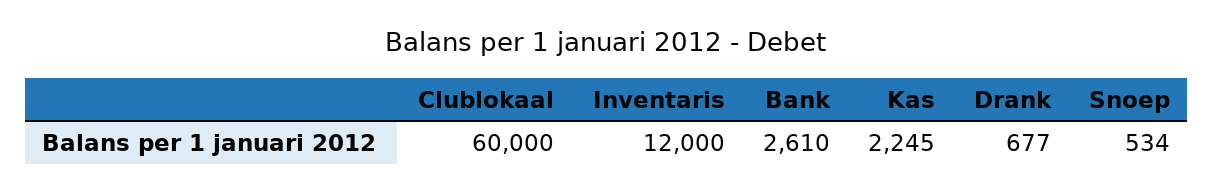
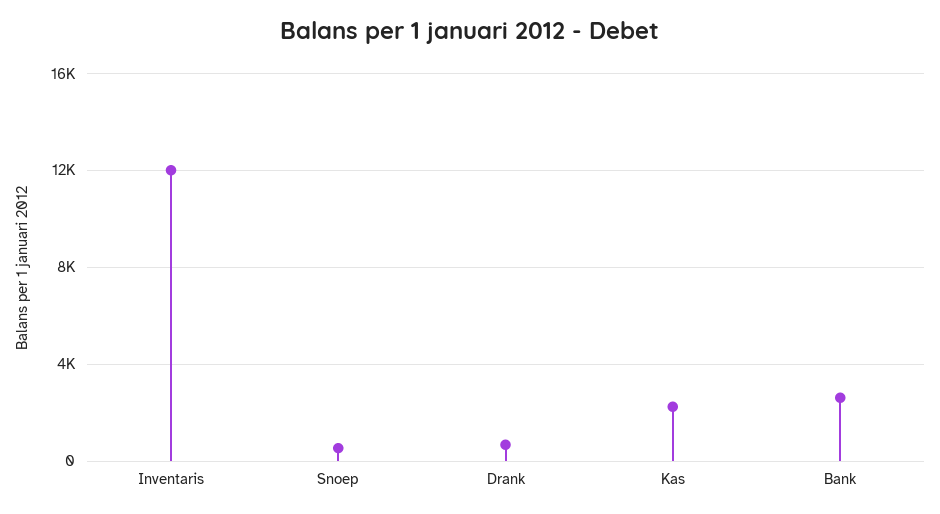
  {
-   "Clublokaal": 60000,
    "Inventaris": 12000,
    "Bank": 2610,
    "Kas": 2245,
    "Drank": 677,
    "Snoep": 534
  }

